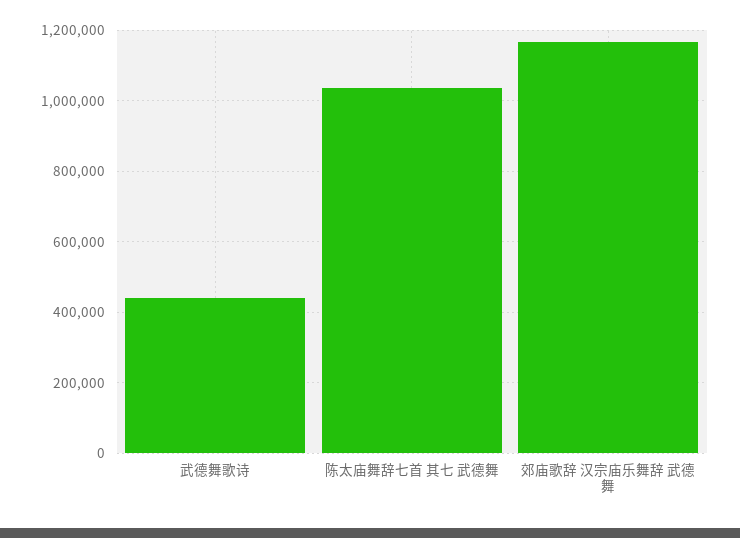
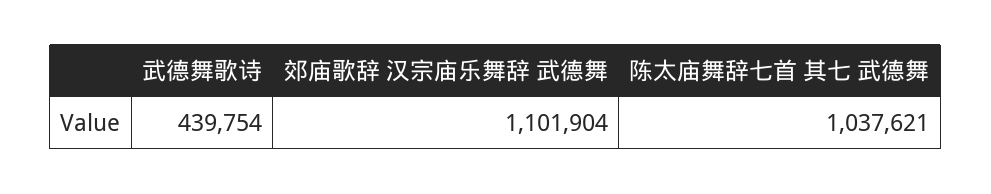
  {
    "武德舞歌诗": 439754,
    "陈太庙舞辞七首 其七 武德舞": 1037621,
-   "郊庙歌辞 汉宗庙乐舞辞 武德舞": 1160000
+   "郊庙歌辞 汉宗庙乐舞辞 武德舞": 1101904
  }

